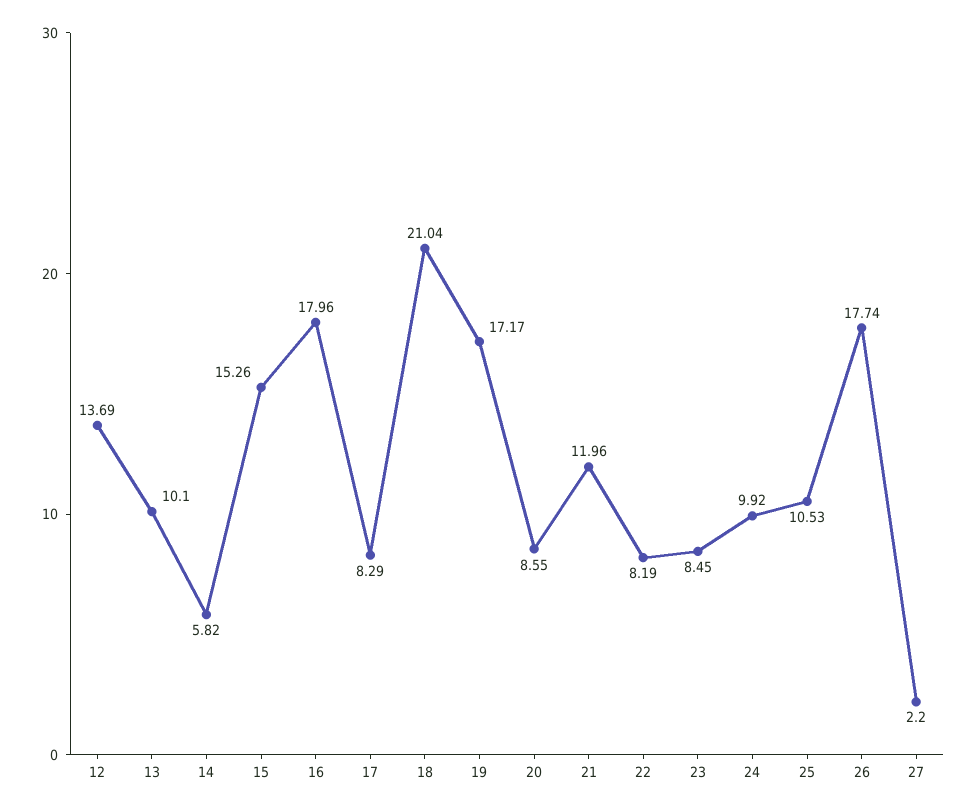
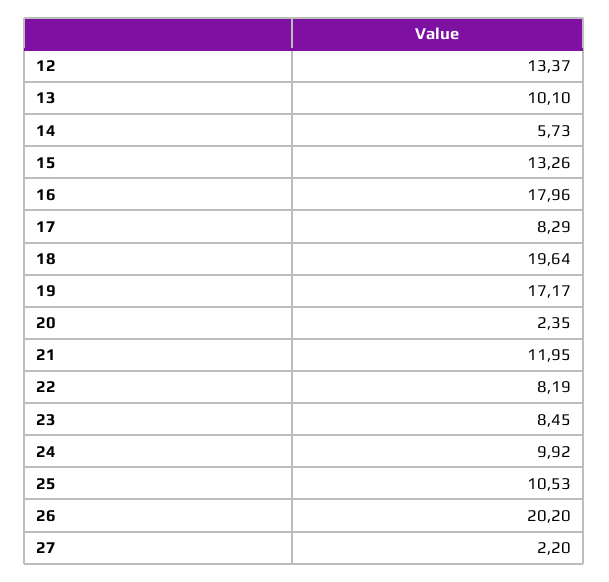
  {
-   "12": 13.69,
+   "12": 13.37,
    "13": 10.1,
-   "14": 5.82,
+   "14": 5.73,
-   "15": 15.26,
+   "15": 13.26,
    "16": 17.96,
    "17": 8.29,
-   "18": 21.04,
+   "18": 19.64,
    "19": 17.17,
-   "20": 8.55,
+   "20": 2.35,
-   "21": 11.96,
+   "21": 11.95,
    "22": 8.19,
    "23": 8.45,
    "24": 9.92,
    "25": 10.53,
-   "26": 17.74,
+   "26": 20.2,
    "27": 2.2
  }

